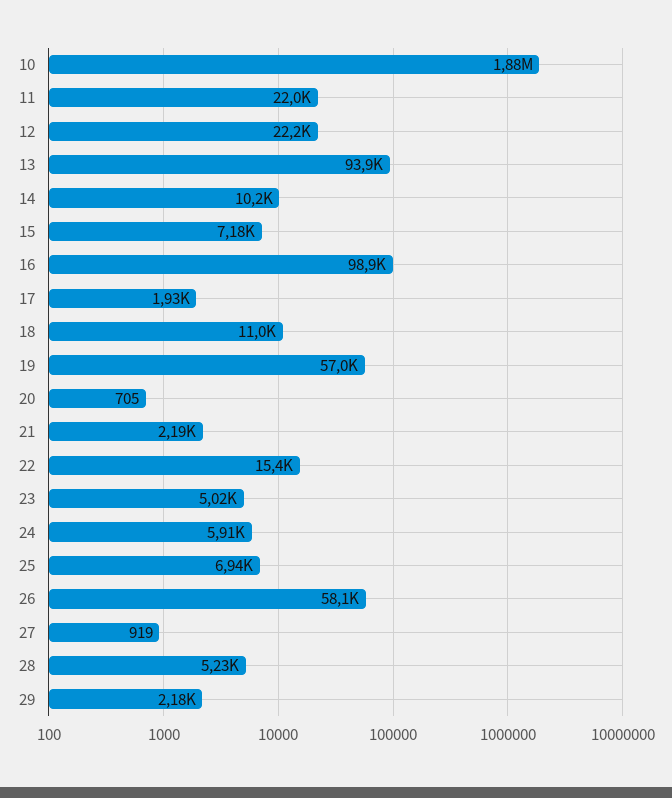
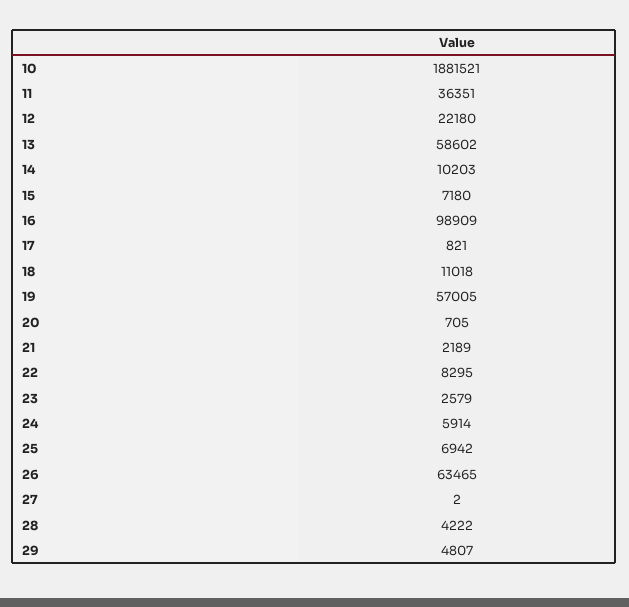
  {
    "10": 1881521,
-   "11": 22000,
+   "11": 36351,
    "12": 22180,
-   "13": 93900,
+   "13": 58602,
    "14": 10203,
    "15": 7180,
    "16": 98909,
-   "17": 1930,
+   "17": 821,
    "18": 11018,
    "19": 57005,
    "20": 705,
    "21": 2189,
-   "22": 15400,
+   "22": 8295,
-   "23": 5020,
+   "23": 2579,
    "24": 5914,
    "25": 6942,
-   "26": 58100,
+   "26": 63465,
-   "27": 919,
+   "27": 2,
-   "28": 5230,
+   "28": 4222,
-   "29": 2180
+   "29": 4807
  }

